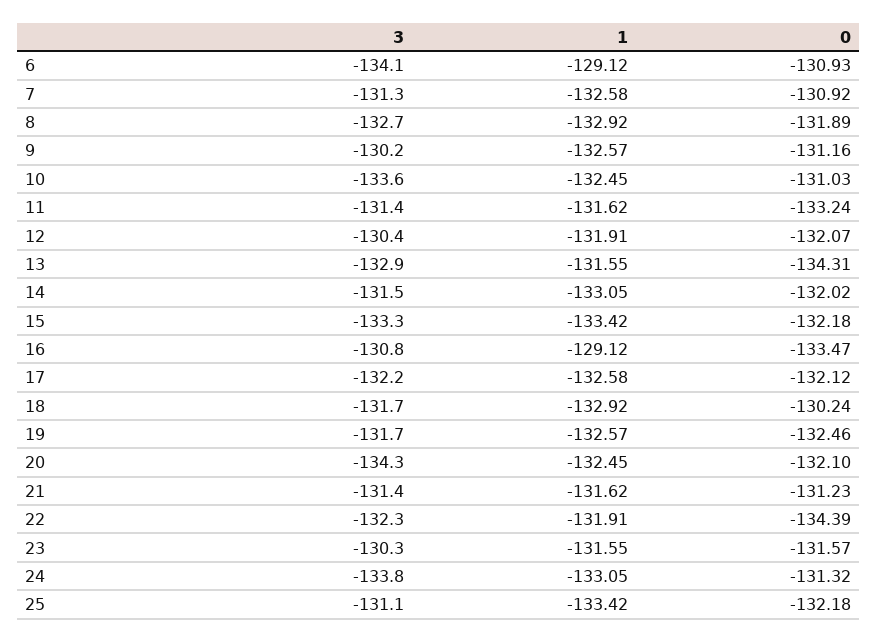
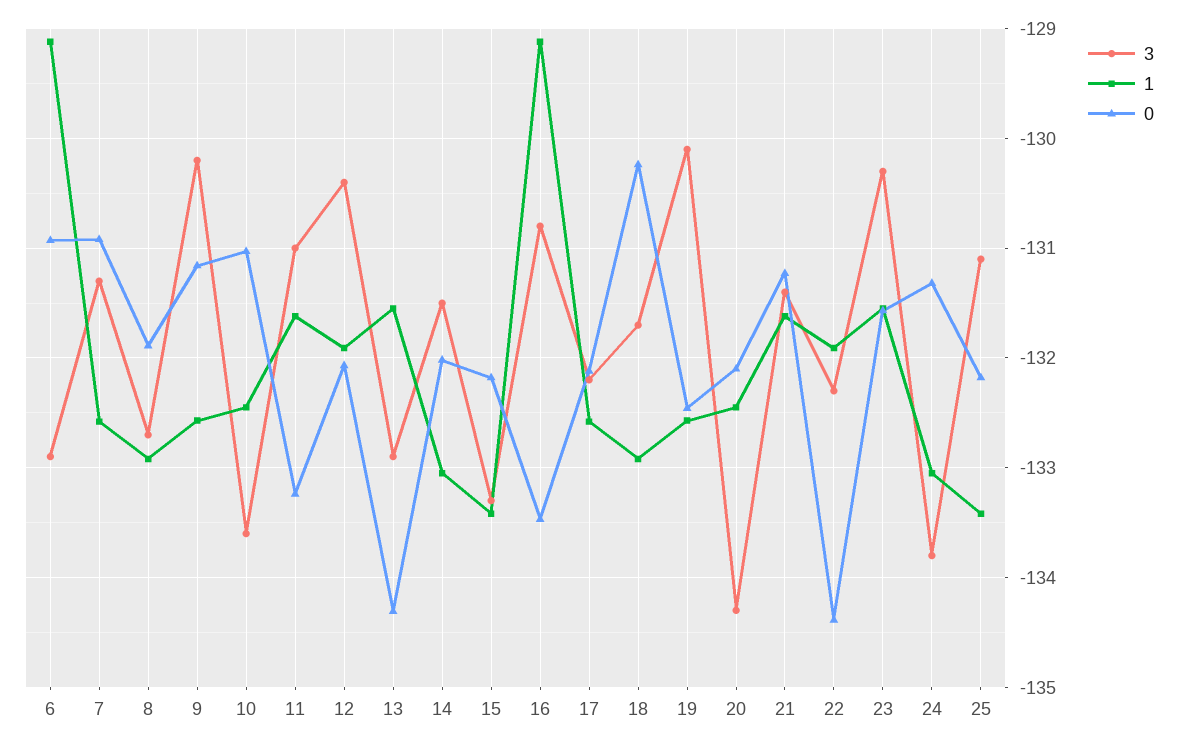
  {
    "3": {
-     "6": -134.1,
+     "6": -132.9,
      "7": -131.3,
      "8": -132.7,
      "9": -130.2,
      "10": -133.6,
-     "11": -131.4,
+     "11": -131,
      "12": -130.4,
      "13": -132.9,
      "14": -131.5,
      "15": -133.3,
      "16": -130.8,
      "17": -132.2,
      "18": -131.7,
-     "19": -131.7,
+     "19": -130.1,
      "20": -134.3,
      "21": -131.4,
      "22": -132.3,
      "23": -130.3,
      "24": -133.8,
      "25": -131.1
    },
    "1": {
      "6": -129.12,
      "7": -132.58,
      "8": -132.92,
      "9": -132.57,
      "10": -132.45,
      "11": -131.62,
      "12": -131.91,
      "13": -131.55,
      "14": -133.05,
      "15": -133.42,
      "16": -129.12,
      "17": -132.58,
      "18": -132.92,
      "19": -132.57,
      "20": -132.45,
      "21": -131.62,
      "22": -131.91,
      "23": -131.55,
      "24": -133.05,
      "25": -133.42
    },
    "0": {
      "6": -130.93,
      "7": -130.92,
      "8": -131.89,
      "9": -131.16,
      "10": -131.03,
      "11": -133.24,
      "12": -132.07,
      "13": -134.31,
      "14": -132.02,
      "15": -132.18,
      "16": -133.47,
      "17": -132.12,
      "18": -130.24,
      "19": -132.46,
      "20": -132.1,
      "21": -131.23,
      "22": -134.39,
      "23": -131.57,
      "24": -131.32,
      "25": -132.18
    }
  }

